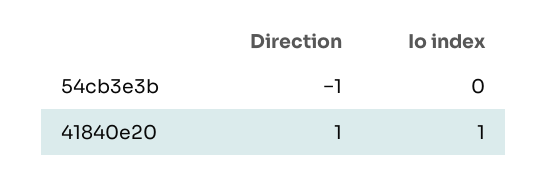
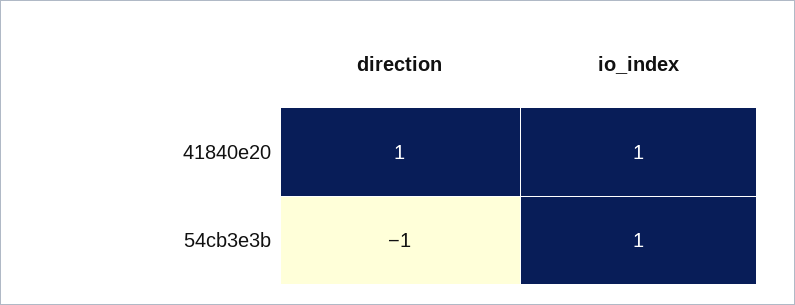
  {
    "Direction": {
      "54cb3e3b": -1,
      "41840e20": 1
    },
    "Io index": {
-     "54cb3e3b": 0,
+     "54cb3e3b": 1,
      "41840e20": 1
    }
  }

